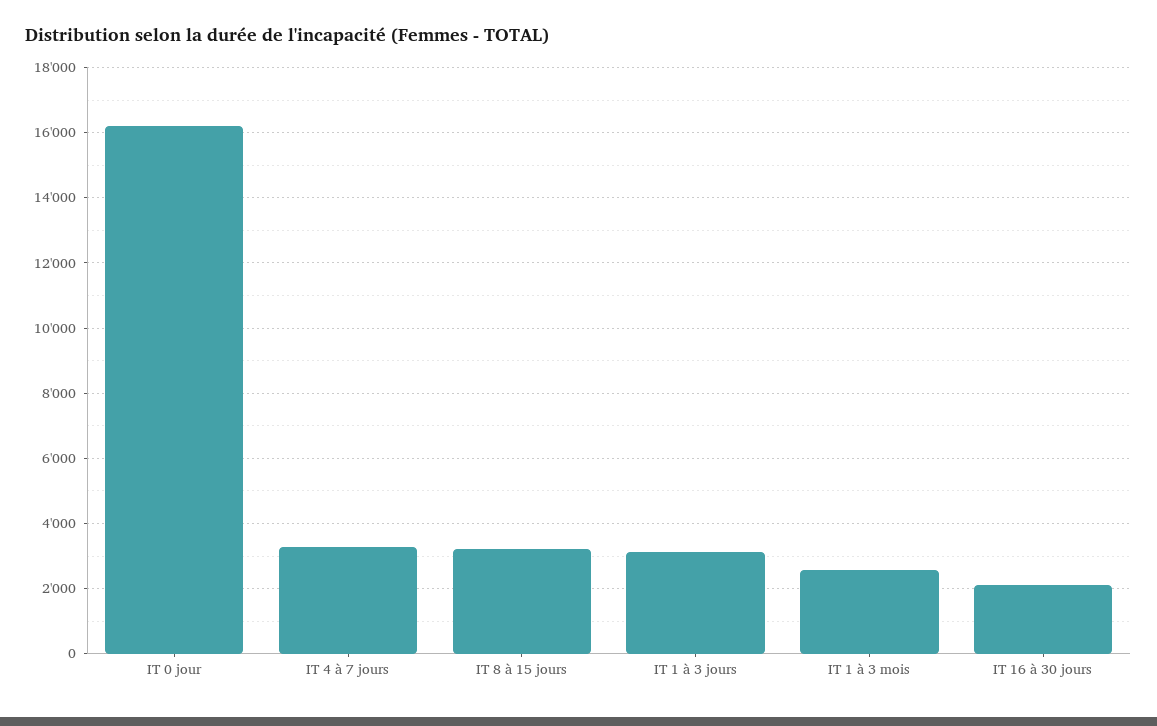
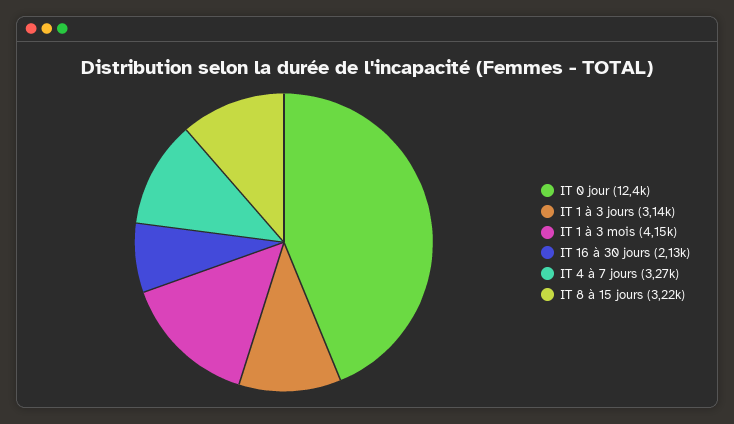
  {
-   "IT 0 jour": 16200,
+   "IT 0 jour": 12400,
    "IT 4 à 7 jours": 3270,
    "IT 8 à 15 jours": 3220,
    "IT 1 à 3 jours": 3140,
-   "IT 1 à 3 mois": 2600,
+   "IT 1 à 3 mois": 4150,
    "IT 16 à 30 jours": 2130
  }

